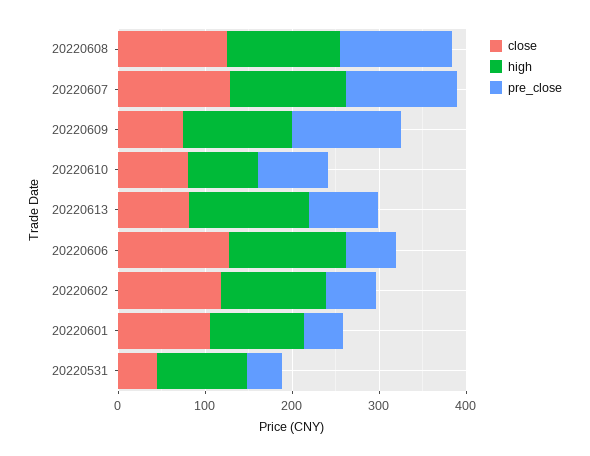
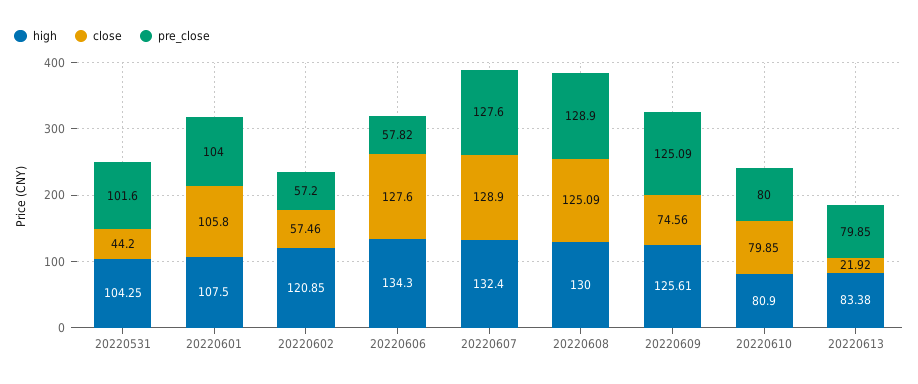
  {
    "close": {
      "20220608": 125.09,
      "20220607": 128.9,
      "20220609": 74.56,
      "20220610": 79.85,
-     "20220613": 80,
+     "20220613": 21.92,
      "20220606": 127.6,
-     "20220602": 120,
+     "20220602": 57.46,
      "20220601": 105.8,
      "20220531": 44.2
    },
    "high": {
      "20220608": 130,
      "20220607": 132.4,
      "20220609": 125.61,
      "20220610": 80.9,
-     "20220613": 140,
+     "20220613": 83.38,
      "20220606": 134.3,
      "20220602": 120.85,
      "20220601": 107.5,
      "20220531": 104.25
    },
    "pre_close": {
      "20220608": 128.9,
      "20220607": 127.6,
      "20220609": 125.09,
      "20220610": 80,
      "20220613": 79.85,
      "20220606": 57.82,
      "20220602": 57.2,
-     "20220601": 40,
+     "20220601": 104,
-     "20220531": 40
+     "20220531": 101.6
    }
  }

